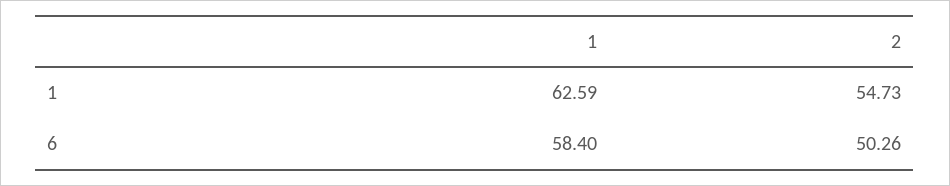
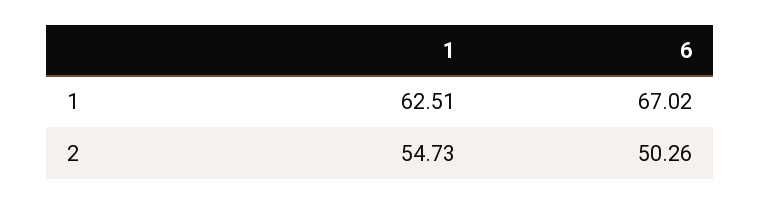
  {
    "1": {
-     "1": 62.59,
+     "1": 62.51,
-     "6": 58.4
+     "6": 67.02
    },
    "2": {
      "1": 54.73,
      "6": 50.26
    }
  }

